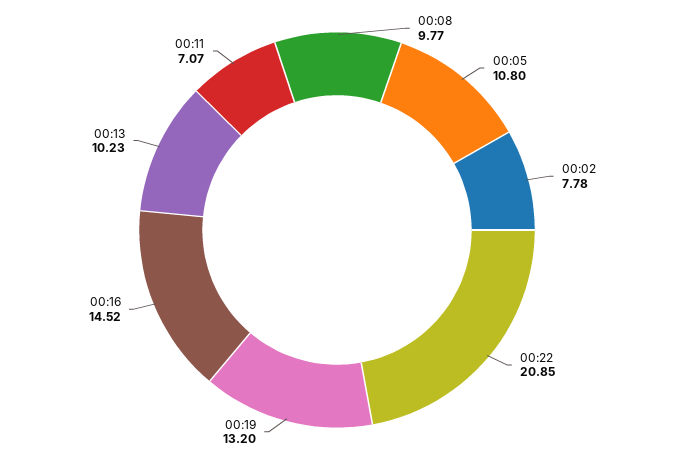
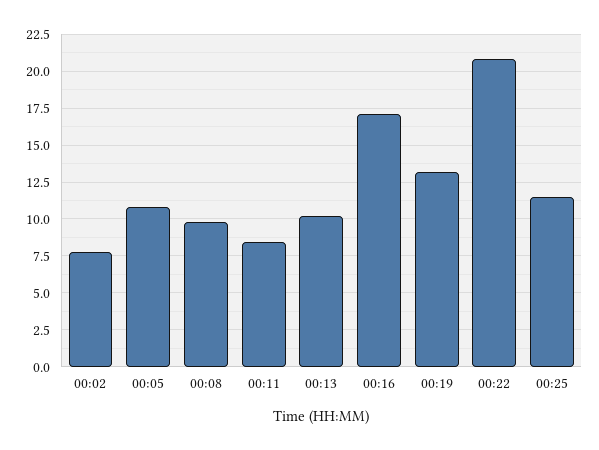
  {
    "00:08": 9.77,
    "00:05": 10.8,
    "00:02": 7.78,
    "00:22": 20.85,
    "00:19": 13.2,
-   "00:16": 14.52,
+   "00:16": 17,
    "00:13": 10.23,
-   "00:11": 7.07
+   "00:11": 8.5,
+   "00:25": 11.5
  }

